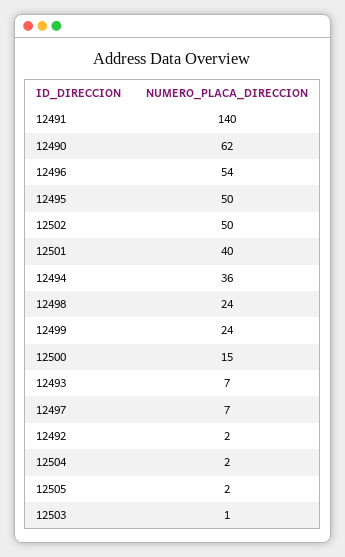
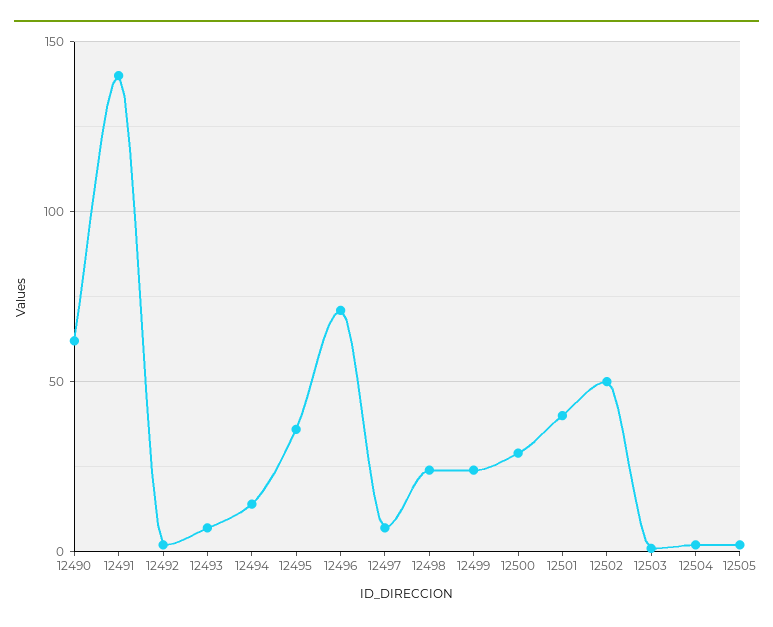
  {
    "12491": 140,
    "12490": 62,
-   "12496": 54,
+   "12496": 70,
-   "12495": 50,
+   "12495": 35,
    "12502": 50,
    "12501": 40,
-   "12494": 36,
+   "12494": 15,
    "12498": 24,
    "12499": 24,
-   "12500": 15,
+   "12500": 30,
    "12493": 7,
    "12497": 7,
    "12492": 2,
    "12504": 2,
    "12505": 2,
    "12503": 1
  }

